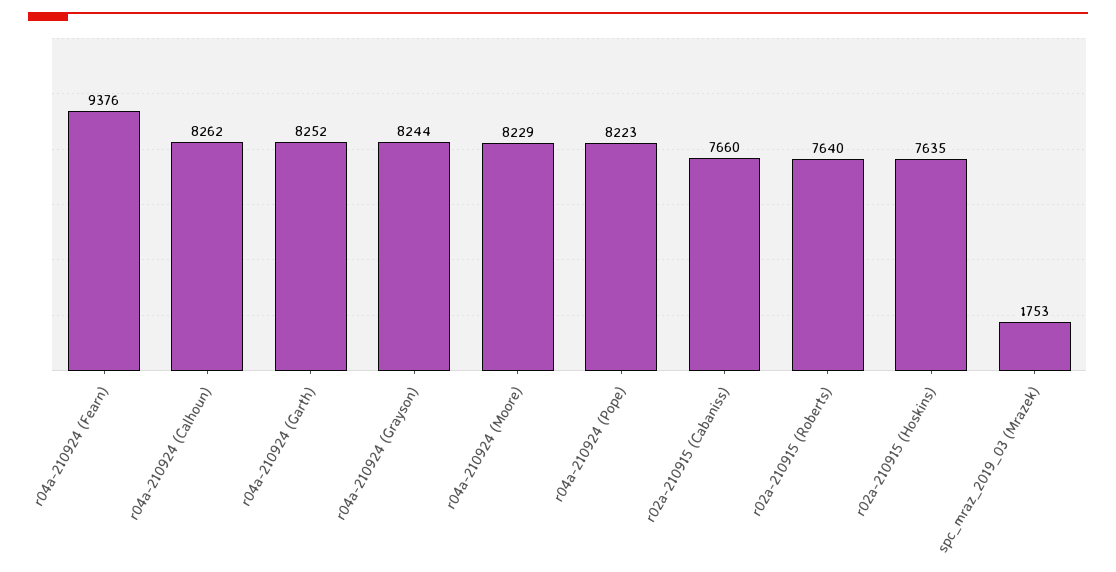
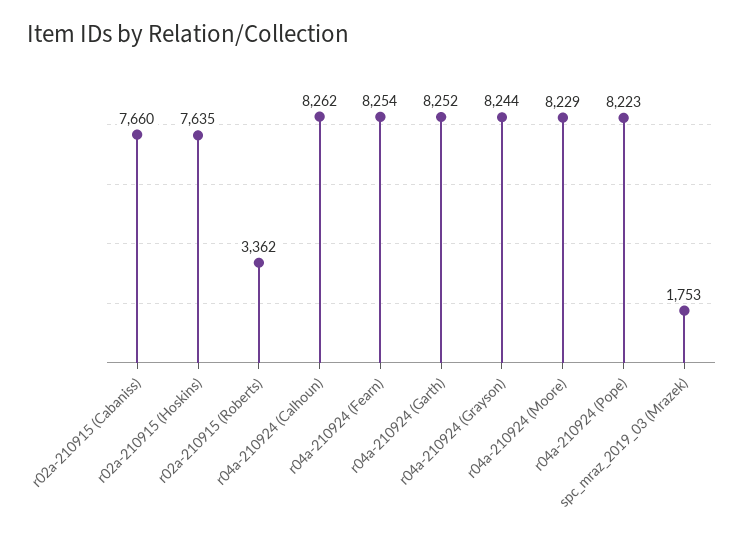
  {
-   "r04a-210924 (Fearn)": 9376,
+   "r04a-210924 (Fearn)": 8254,
    "r04a-210924 (Calhoun)": 8262,
    "r04a-210924 (Garth)": 8252,
    "r04a-210924 (Grayson)": 8244,
    "r04a-210924 (Moore)": 8229,
    "r04a-210924 (Pope)": 8223,
    "r02a-210915 (Cabaniss)": 7660,
-   "r02a-210915 (Roberts)": 7640,
+   "r02a-210915 (Roberts)": 3362,
    "r02a-210915 (Hoskins)": 7635,
    "spc_mraz_2019_03 (Mrazek)": 1753
  }

